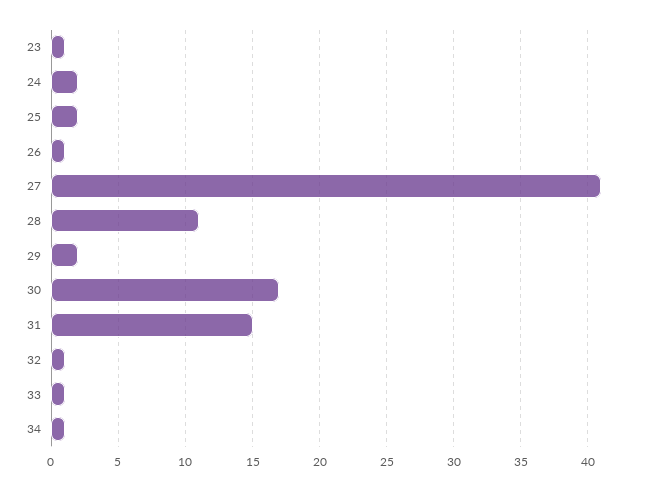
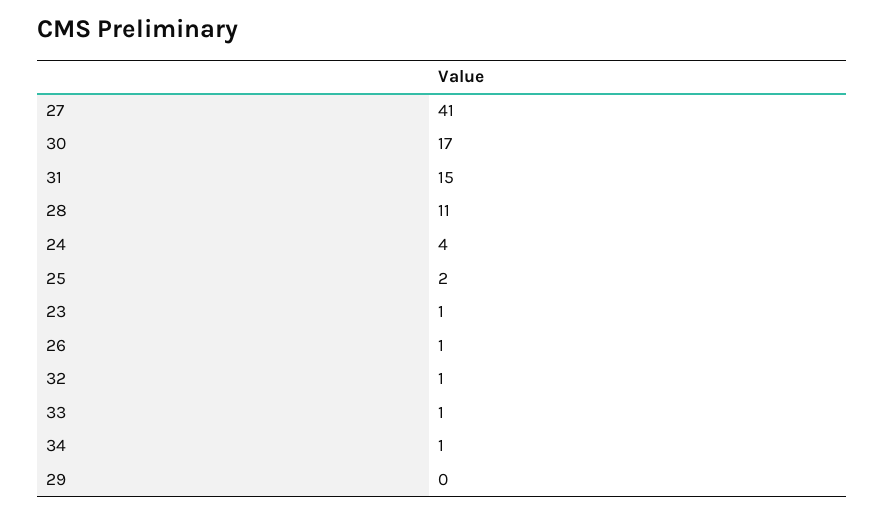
  {
    "23": 1,
-   "24": 2,
+   "24": 4,
    "25": 2,
    "26": 1,
    "27": 41,
    "28": 11,
-   "29": 2,
+   "29": 0,
    "30": 17,
    "31": 15,
    "32": 1,
    "33": 1,
    "34": 1
  }

